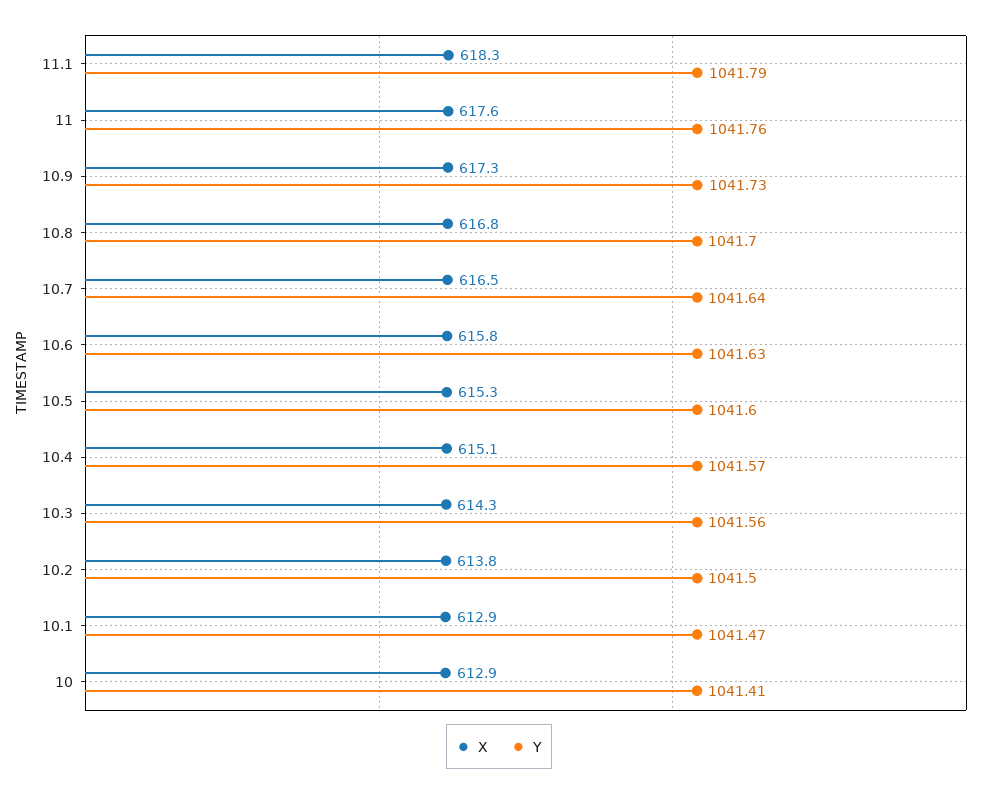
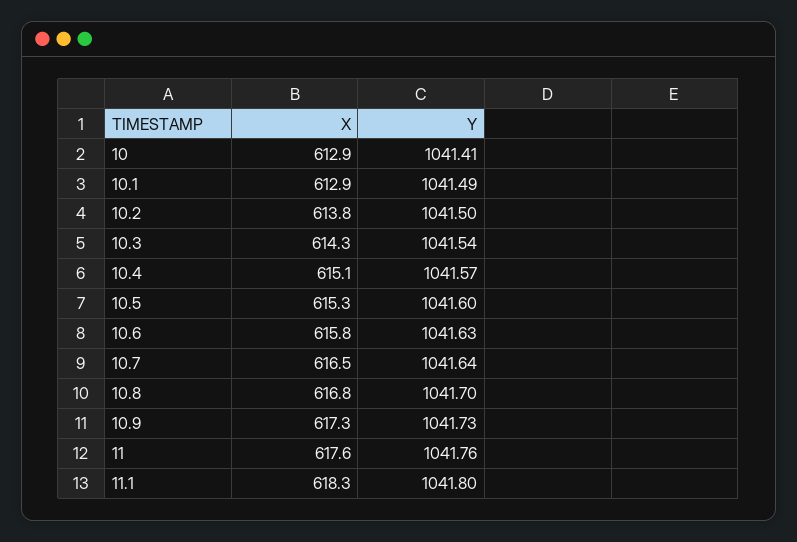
  {
    "X": {
      "11.1": 618.3,
      "11": 617.6,
      "10.9": 617.3,
      "10.8": 616.8,
      "10.7": 616.5,
      "10.6": 615.8,
      "10.5": 615.3,
      "10.4": 615.1,
      "10.3": 614.3,
      "10.2": 613.8,
      "10.1": 612.9,
      "10": 612.9
    },
    "Y": {
-     "11.1": 1041.79,
+     "11.1": 1041.8,
      "11": 1041.76,
      "10.9": 1041.73,
      "10.8": 1041.7,
      "10.7": 1041.64,
      "10.6": 1041.63,
      "10.5": 1041.6,
      "10.4": 1041.57,
-     "10.3": 1041.56,
+     "10.3": 1041.54,
      "10.2": 1041.5,
-     "10.1": 1041.47,
+     "10.1": 1041.49,
      "10": 1041.41
    }
  }

